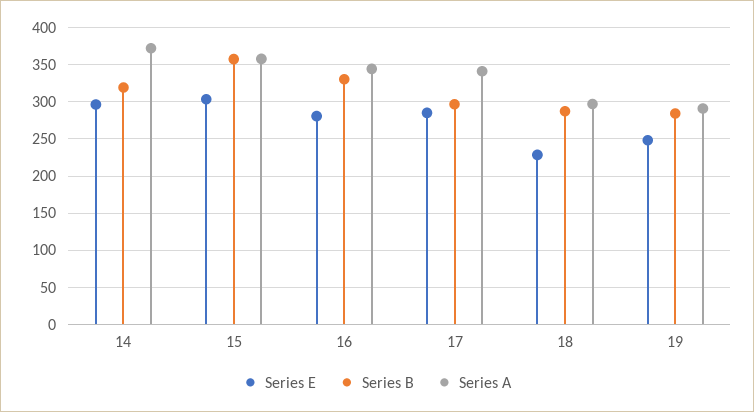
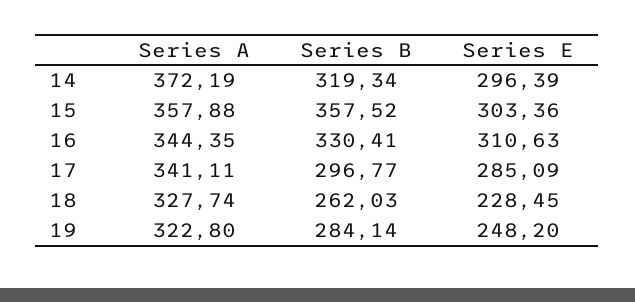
  {
    "Series E": {
      "14": 296.39,
      "15": 303.36,
-     "16": 280,
+     "16": 310.63,
      "17": 285.09,
      "18": 228.45,
      "19": 248.2
    },
    "Series B": {
      "14": 319.34,
      "15": 357.52,
      "16": 330.41,
      "17": 296.77,
-     "18": 290,
+     "18": 262.03,
      "19": 284.14
    },
    "Series A": {
      "14": 372.19,
      "15": 357.88,
      "16": 344.35,
      "17": 341.11,
-     "18": 300,
+     "18": 327.74,
-     "19": 290
+     "19": 322.8
    }
  }

